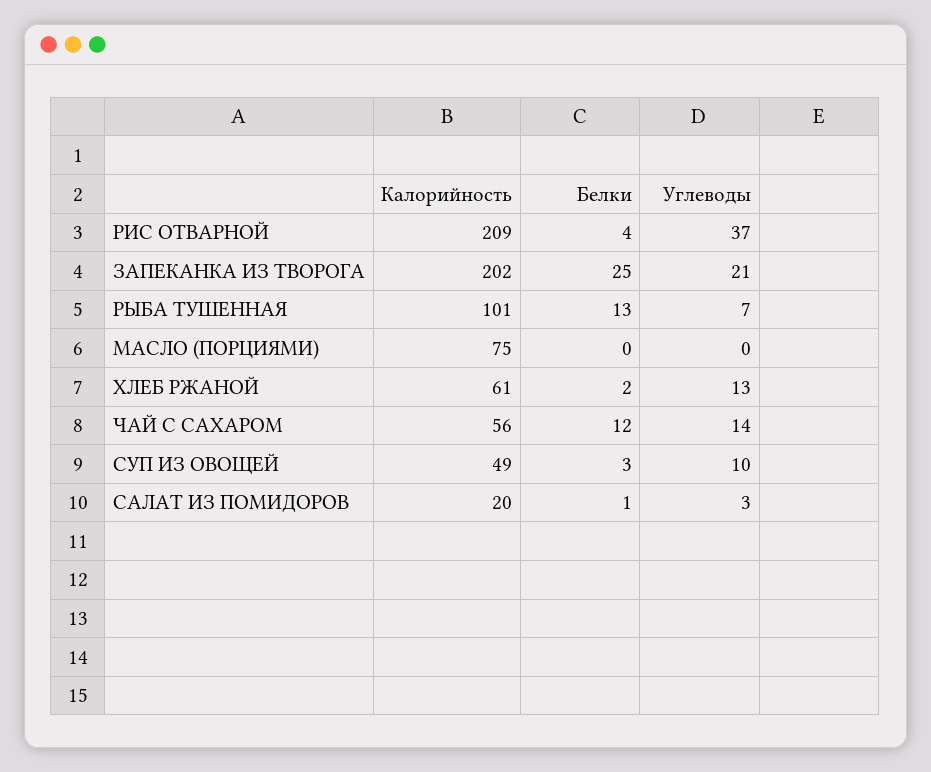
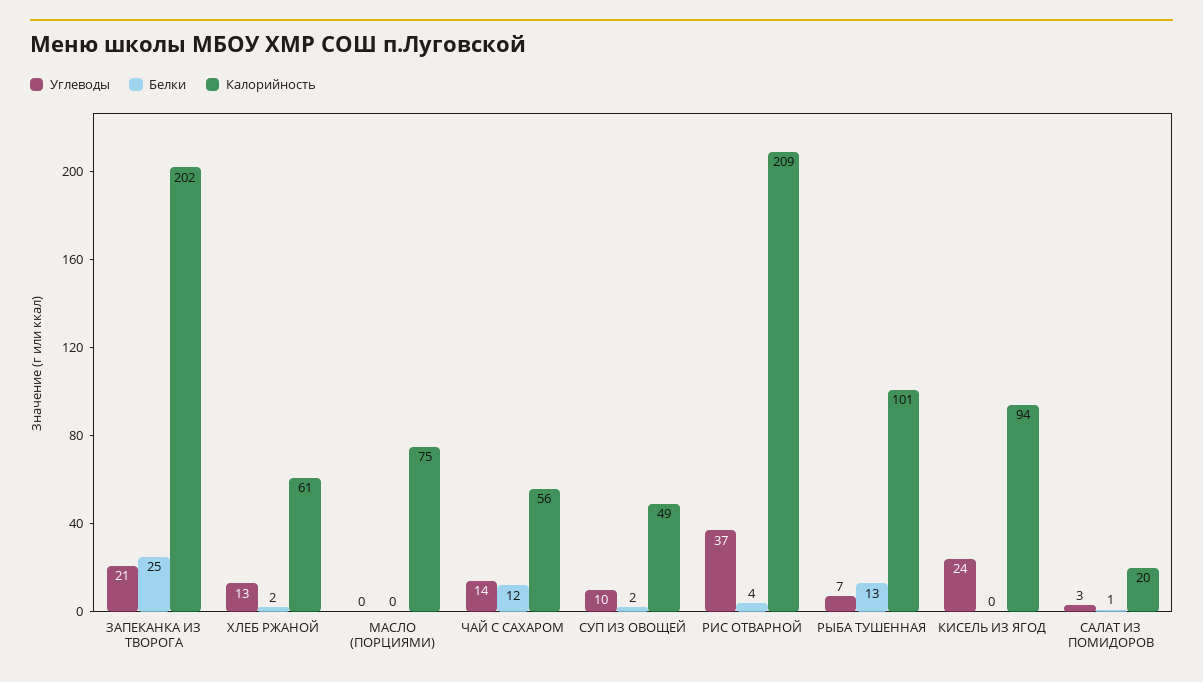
  {
    "Калорийность": {
      "РИС ОТВАРНОЙ": 209,
      "ЗАПЕКАНКА ИЗ ТВОРОГА": 202,
      "РЫБА ТУШЕННАЯ": 101,
      "МАСЛО (ПОРЦИЯМИ)": 75,
      "ХЛЕБ РЖАНОЙ": 61,
      "ЧАЙ С САХАРОМ": 56,
      "СУП ИЗ ОВОЩЕЙ": 49,
-     "САЛАТ ИЗ ПОМИДОРОВ": 20
+     "САЛАТ ИЗ ПОМИДОРОВ": 20,
+     "КИСЕЛЬ ИЗ ЯГОД": 94
    },
    "Белки": {
      "РИС ОТВАРНОЙ": 4,
      "ЗАПЕКАНКА ИЗ ТВОРОГА": 25,
      "РЫБА ТУШЕННАЯ": 13,
      "МАСЛО (ПОРЦИЯМИ)": 0,
      "ХЛЕБ РЖАНОЙ": 2,
      "ЧАЙ С САХАРОМ": 12,
-     "СУП ИЗ ОВОЩЕЙ": 3,
+     "СУП ИЗ ОВОЩЕЙ": 2,
-     "САЛАТ ИЗ ПОМИДОРОВ": 1
+     "САЛАТ ИЗ ПОМИДОРОВ": 1,
+     "КИСЕЛЬ ИЗ ЯГОД": 0
    },
    "Углеводы": {
      "РИС ОТВАРНОЙ": 37,
      "ЗАПЕКАНКА ИЗ ТВОРОГА": 21,
      "РЫБА ТУШЕННАЯ": 7,
      "МАСЛО (ПОРЦИЯМИ)": 0,
      "ХЛЕБ РЖАНОЙ": 13,
      "ЧАЙ С САХАРОМ": 14,
      "СУП ИЗ ОВОЩЕЙ": 10,
-     "САЛАТ ИЗ ПОМИДОРОВ": 3
+     "САЛАТ ИЗ ПОМИДОРОВ": 3,
+     "КИСЕЛЬ ИЗ ЯГОД": 24
    }
  }

